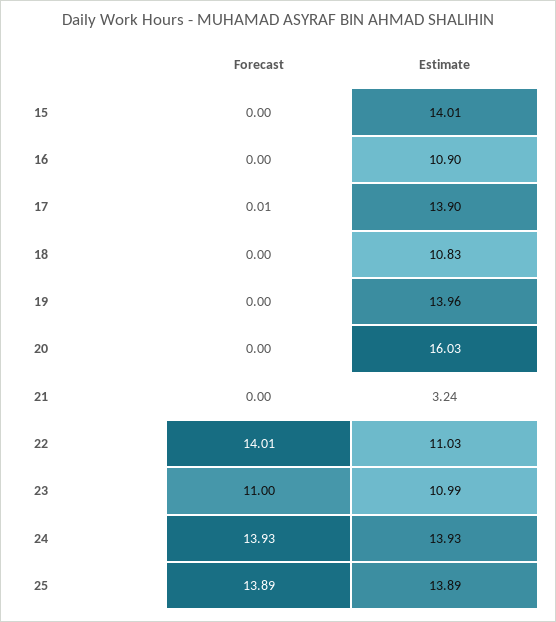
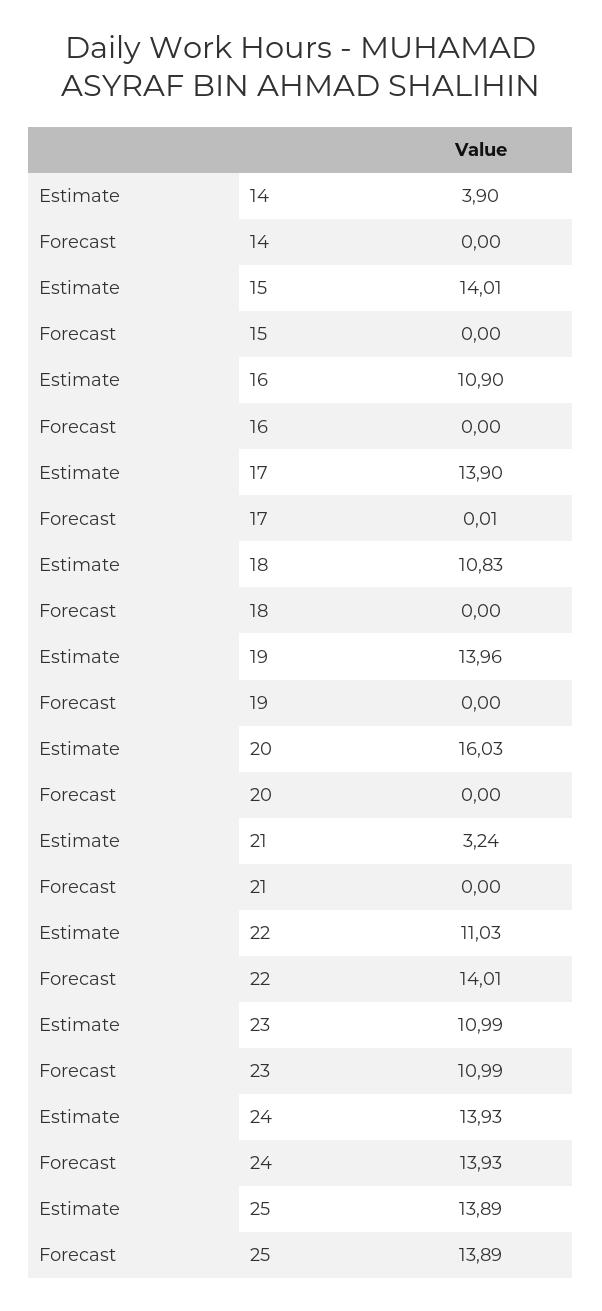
  {
    "Forecast": {
      "15": 0,
      "16": 0,
      "17": 0.01,
      "18": 0,
      "19": 0,
      "20": 0,
      "21": 0,
      "22": 14.01,
-     "23": 11,
+     "23": 10.99,
      "24": 13.93,
-     "25": 13.89
+     "25": 13.89,
+     "14": 0
    },
    "Estimate": {
      "15": 14.01,
      "16": 10.9,
      "17": 13.9,
      "18": 10.83,
      "19": 13.96,
      "20": 16.03,
      "21": 3.24,
      "22": 11.03,
      "23": 10.99,
      "24": 13.93,
-     "25": 13.89
+     "25": 13.89,
+     "14": 3.9
    }
  }

